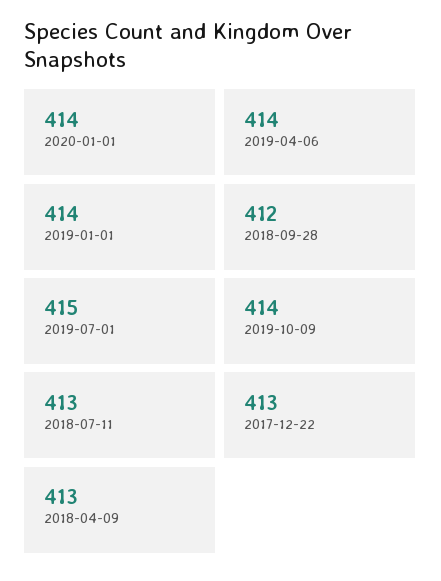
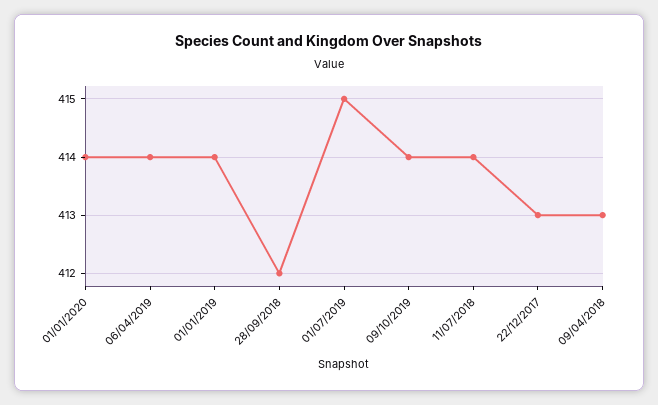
  {
    "2020-01-01": 414,
    "2019-04-06": 414,
    "2019-01-01": 414,
    "2018-09-28": 412,
    "2019-07-01": 415,
    "2019-10-09": 414,
-   "2018-07-11": 413,
+   "2018-07-11": 414,
    "2017-12-22": 413,
    "2018-04-09": 413
  }

